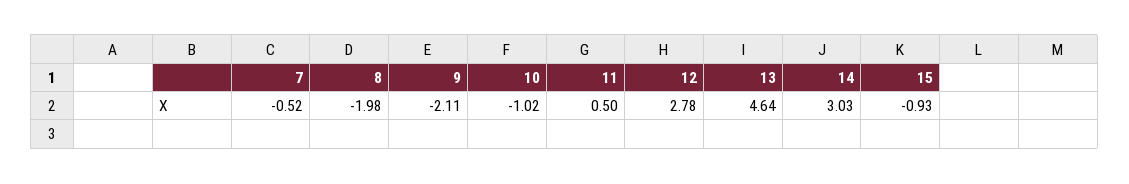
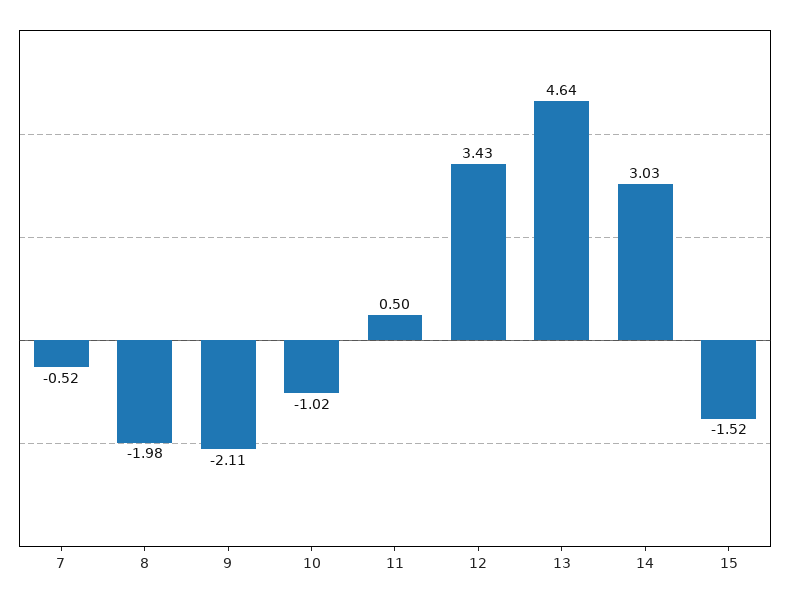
  {
    "7": -0.52,
    "8": -1.98,
    "9": -2.11,
    "10": -1.02,
    "11": 0.5,
-   "12": 2.78,
+   "12": 3.43,
    "13": 4.64,
    "14": 3.03,
-   "15": -0.93
+   "15": -1.52
  }

